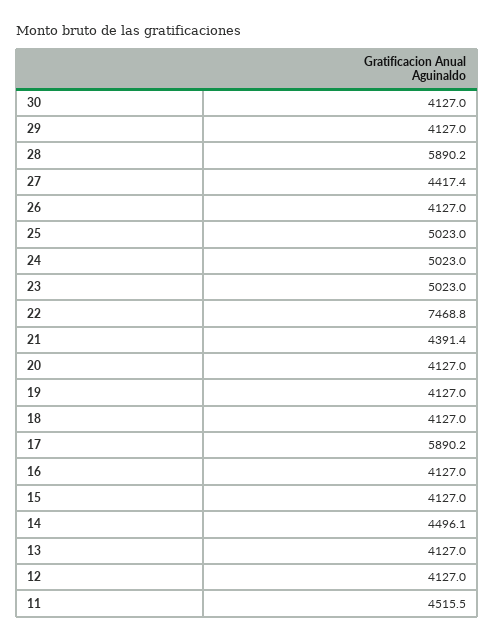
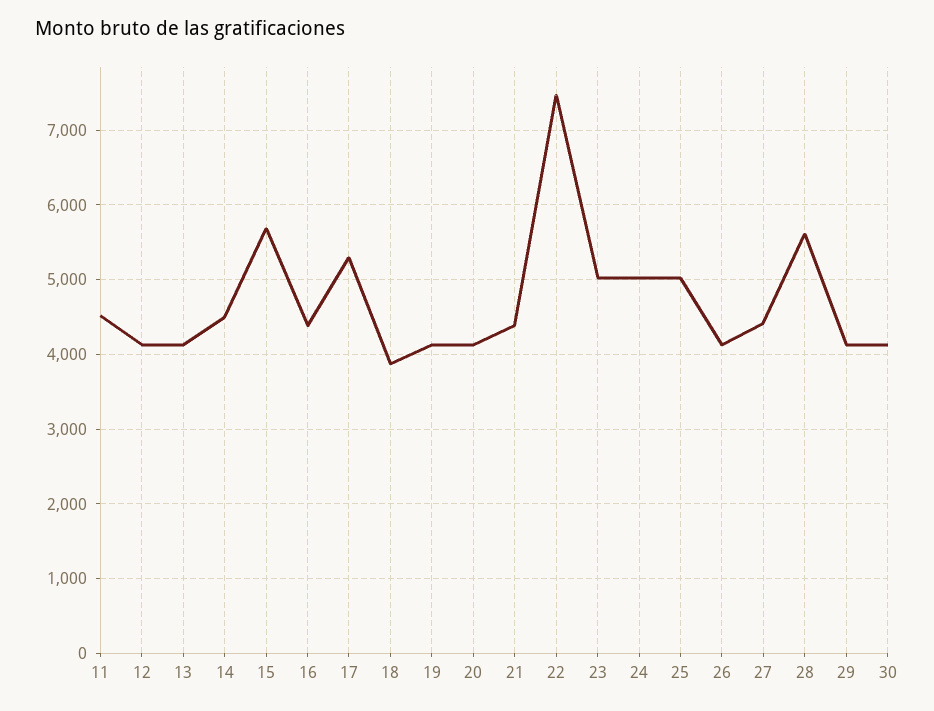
  {
    "30": 4127,
    "29": 4127,
-   "28": 5890.2,
+   "28": 5600,
    "27": 4417.4,
    "26": 4127,
    "25": 5023,
    "24": 5023,
    "23": 5023,
    "22": 7468.8,
    "21": 4391.4,
    "20": 4127,
    "19": 4127,
-   "18": 4127,
+   "18": 3900,
-   "17": 5890.2,
+   "17": 5300,
-   "16": 4127,
+   "16": 4400,
-   "15": 4127,
+   "15": 5700,
    "14": 4496.1,
    "13": 4127,
    "12": 4127,
    "11": 4515.5
  }

